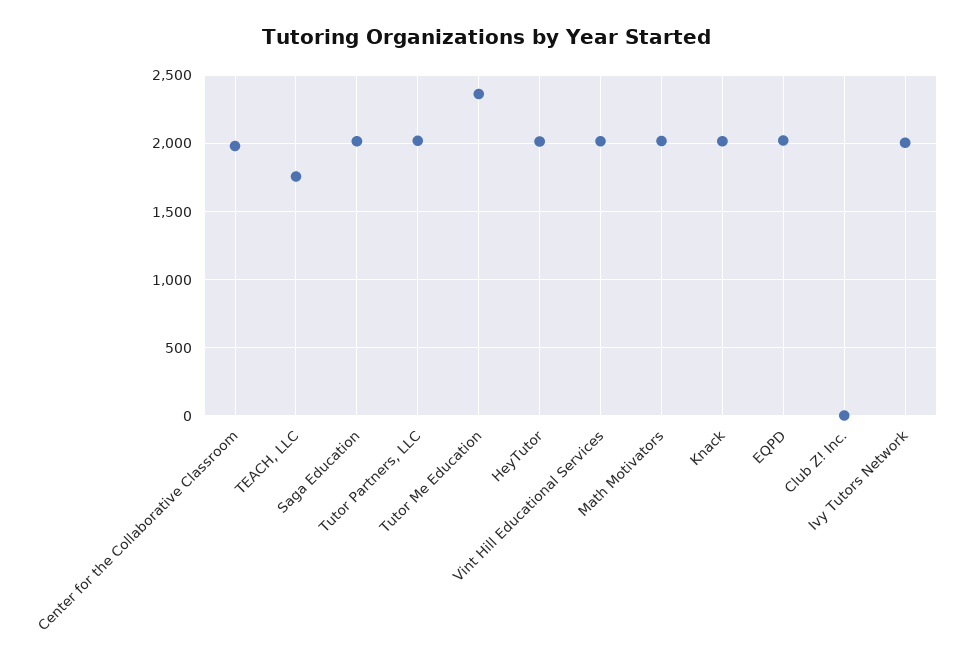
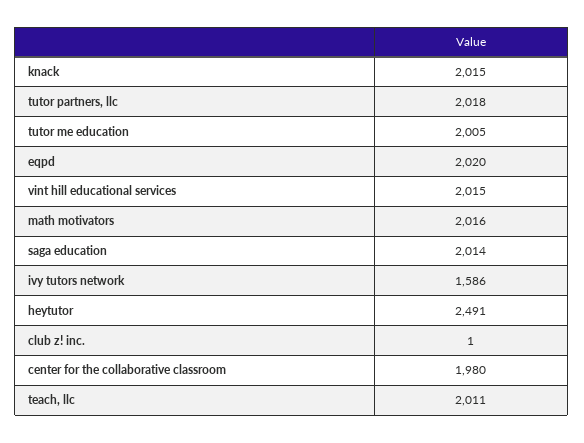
  {
    "Center for the Collaborative Classroom": 1980,
-   "TEACH, LLC": 1750,
+   "TEACH, LLC": 2011,
    "Saga Education": 2014,
    "Tutor Partners, LLC": 2018,
-   "Tutor Me Education": 2350,
+   "Tutor Me Education": 2005,
-   "HeyTutor": 2000,
+   "HeyTutor": 2491,
    "Vint Hill Educational Services": 2015,
    "Math Motivators": 2016,
    "Knack": 2015,
    "EQPD": 2020,
    "Club Z! Inc.": 1,
-   "Ivy Tutors Network": 2000
+   "Ivy Tutors Network": 1586
  }

